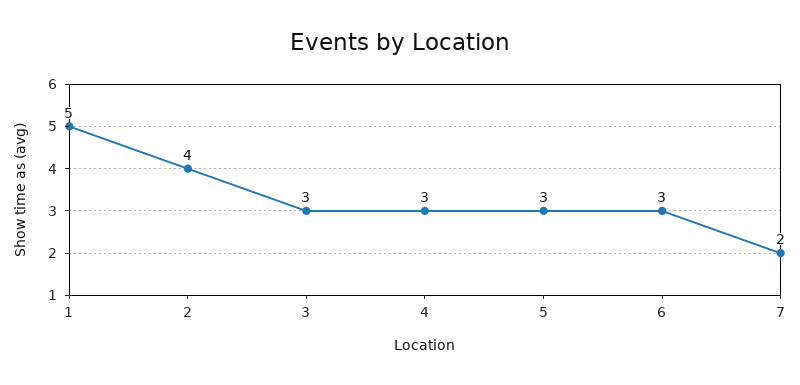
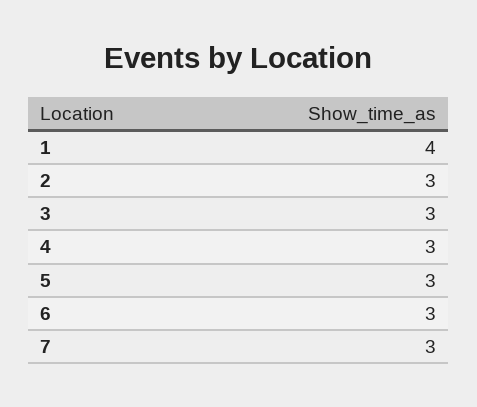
  {
-   "1": 5,
+   "1": 4,
-   "2": 4,
+   "2": 3,
    "3": 3,
    "4": 3,
    "5": 3,
    "6": 3,
-   "7": 2
+   "7": 3
  }

